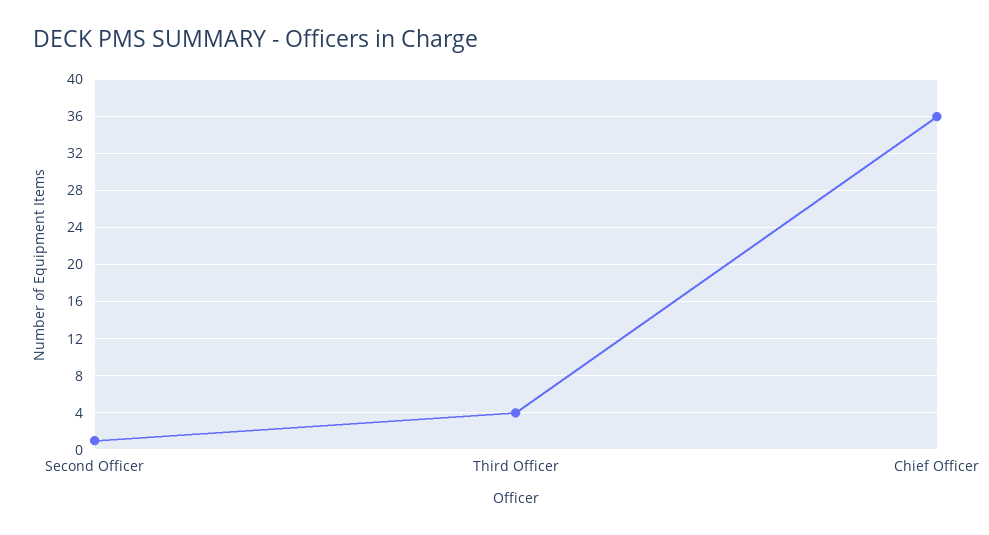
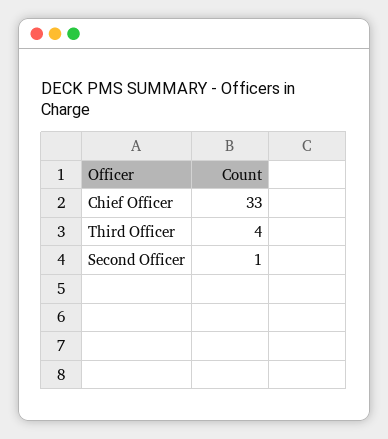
  {
    "Second Officer": 1,
    "Third Officer": 4,
-   "Chief Officer": 36
+   "Chief Officer": 33
  }

